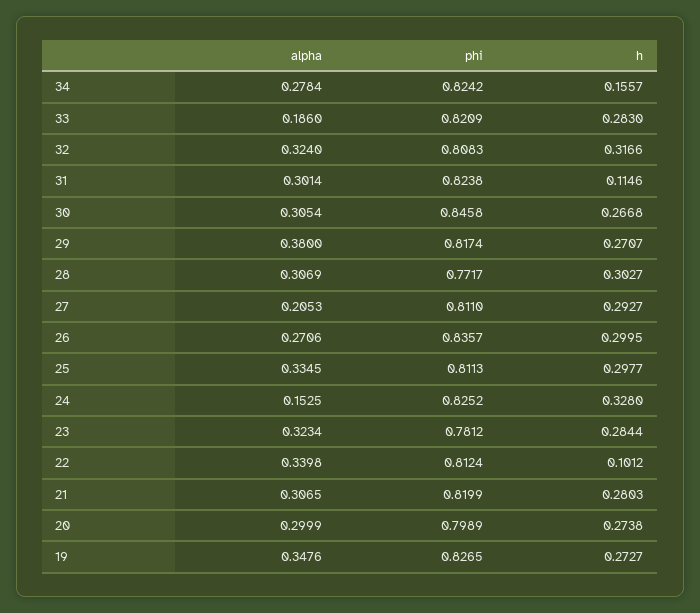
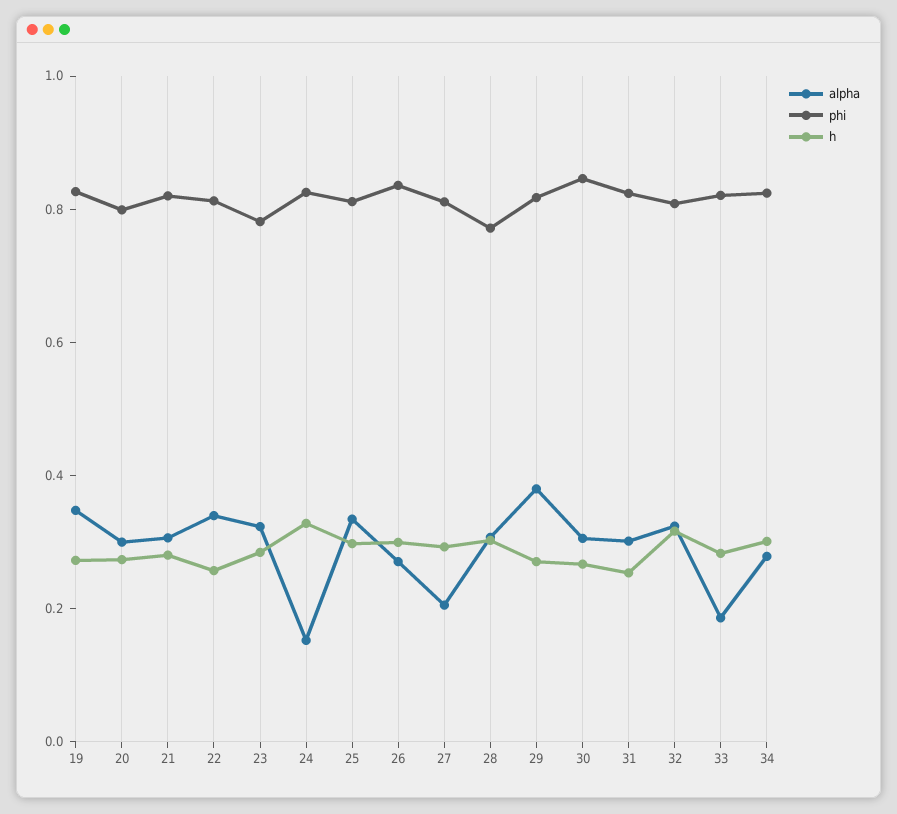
  {
    "alpha": {
      "34": 0.2784,
      "33": 0.186,
      "32": 0.324,
      "31": 0.3014,
      "30": 0.3054,
      "29": 0.38,
      "28": 0.3069,
      "27": 0.2053,
      "26": 0.2706,
      "25": 0.3345,
      "24": 0.1525,
      "23": 0.3234,
      "22": 0.3398,
      "21": 0.3065,
      "20": 0.2999,
      "19": 0.3476
    },
    "phi": {
      "34": 0.8242,
      "33": 0.8209,
      "32": 0.8083,
      "31": 0.8238,
      "30": 0.8458,
      "29": 0.8174,
      "28": 0.7717,
      "27": 0.811,
      "26": 0.8357,
      "25": 0.8113,
      "24": 0.8252,
      "23": 0.7812,
      "22": 0.8124,
      "21": 0.8199,
      "20": 0.7989,
      "19": 0.8265
    },
    "h": {
-     "34": 0.1557,
+     "34": 0.3,
      "33": 0.283,
      "32": 0.3166,
-     "31": 0.1146,
+     "31": 0.25,
      "30": 0.2668,
      "29": 0.2707,
      "28": 0.3027,
      "27": 0.2927,
      "26": 0.2995,
      "25": 0.2977,
      "24": 0.328,
      "23": 0.2844,
-     "22": 0.1012,
+     "22": 0.25,
      "21": 0.2803,
      "20": 0.2738,
      "19": 0.2727
    }
  }

